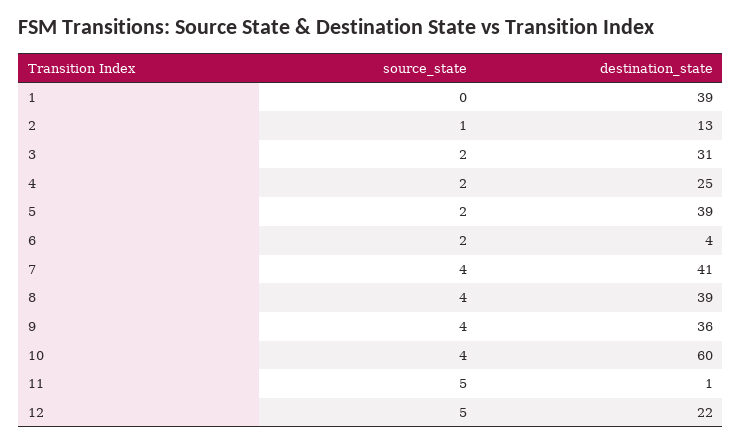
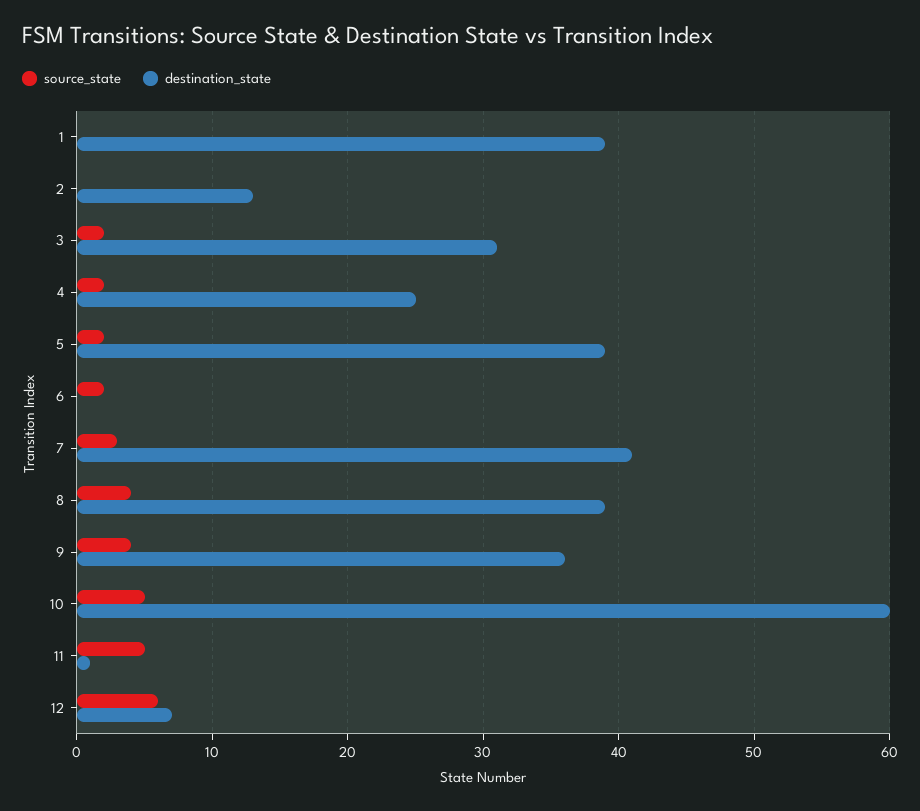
  {
    "source_state": {
      "1": 0,
-     "2": 1,
+     "2": 0,
      "3": 2,
      "4": 2,
      "5": 2,
      "6": 2,
-     "7": 4,
+     "7": 3,
      "8": 4,
      "9": 4,
-     "10": 4,
+     "10": 5,
      "11": 5,
-     "12": 5
+     "12": 6
    },
    "destination_state": {
      "1": 39,
      "2": 13,
      "3": 31,
      "4": 25,
      "5": 39,
-     "6": 4,
+     "6": 0,
      "7": 41,
      "8": 39,
      "9": 36,
      "10": 60,
      "11": 1,
-     "12": 22
+     "12": 7
    }
  }

